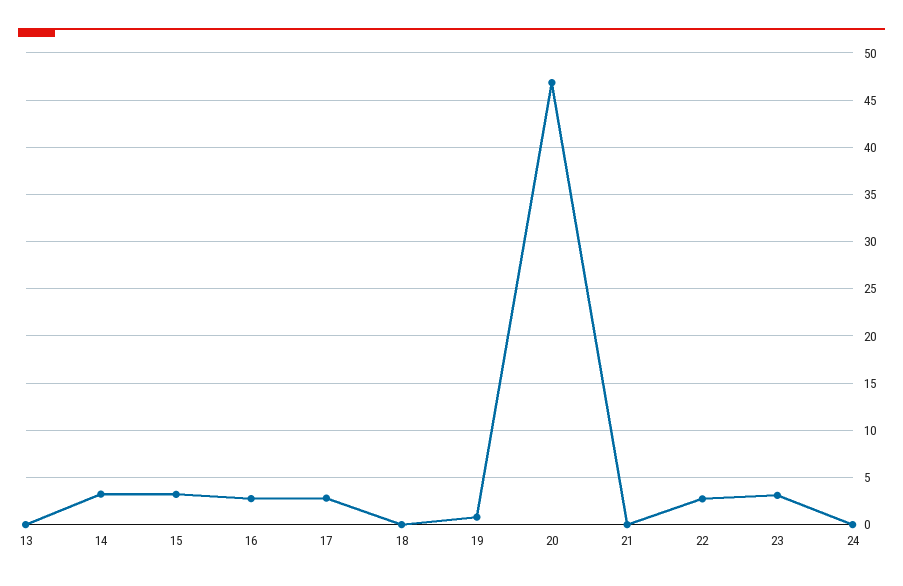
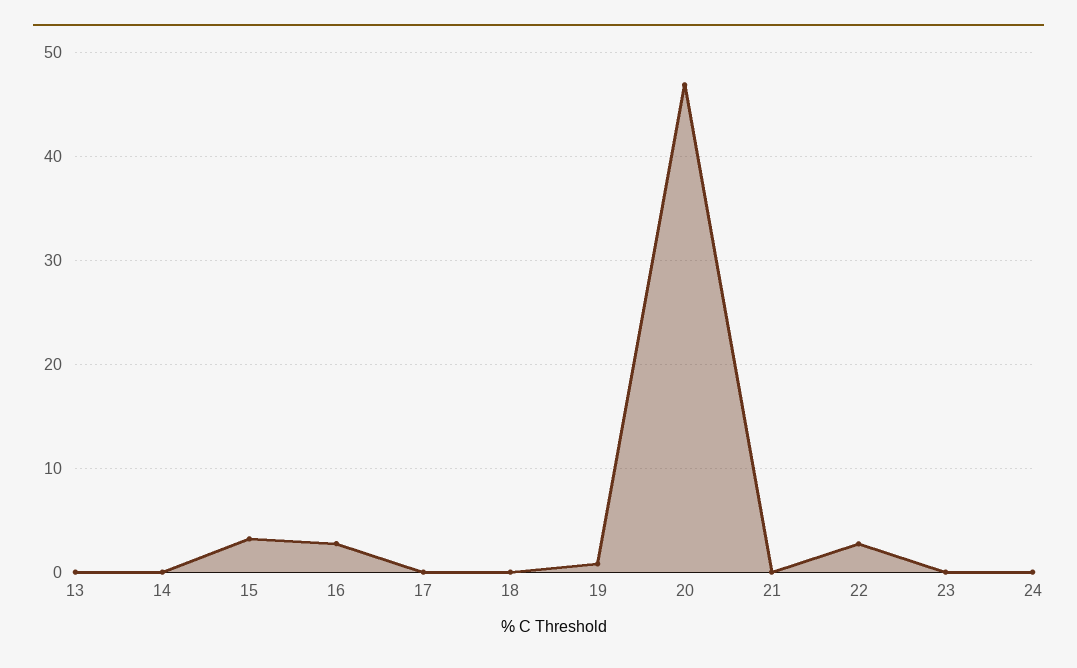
  {
    "13": 0,
-   "14": 3,
+   "14": 0,
    "15": 3,
    "16": 3,
-   "17": 3,
+   "17": 0,
    "18": 0,
    "19": 1,
    "20": 47,
    "21": 0,
    "22": 3,
-   "23": 3,
+   "23": 0,
    "24": 0
  }

